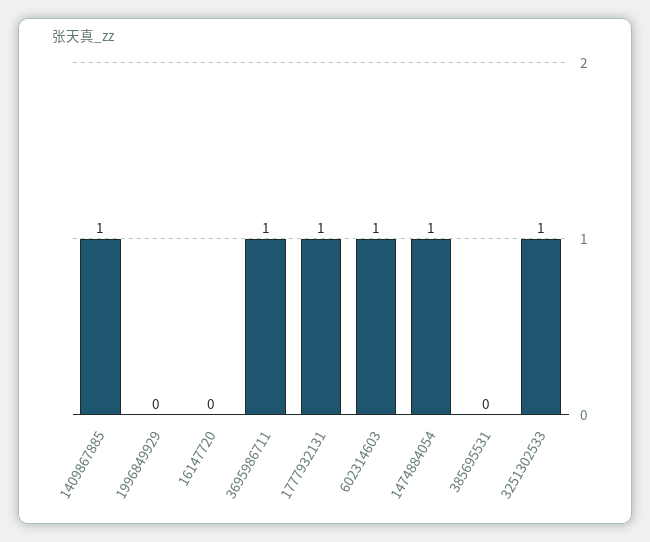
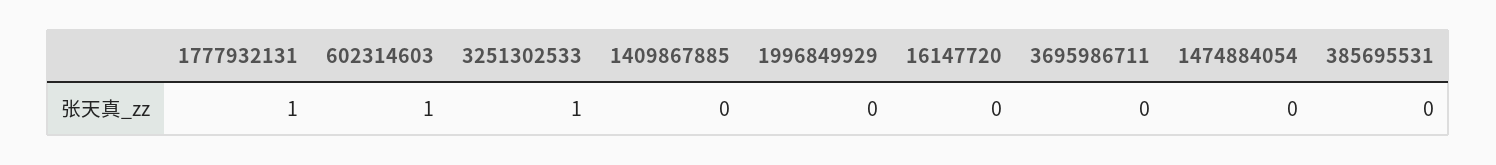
  {
-   "1409867885": 1,
+   "1409867885": 0,
    "1996849929": 0,
    "16147720": 0,
-   "3695986711": 1,
+   "3695986711": 0,
    "1777932131": 1,
    "602314603": 1,
-   "1474884054": 1,
+   "1474884054": 0,
    "385695531": 0,
    "3251302533": 1
  }

